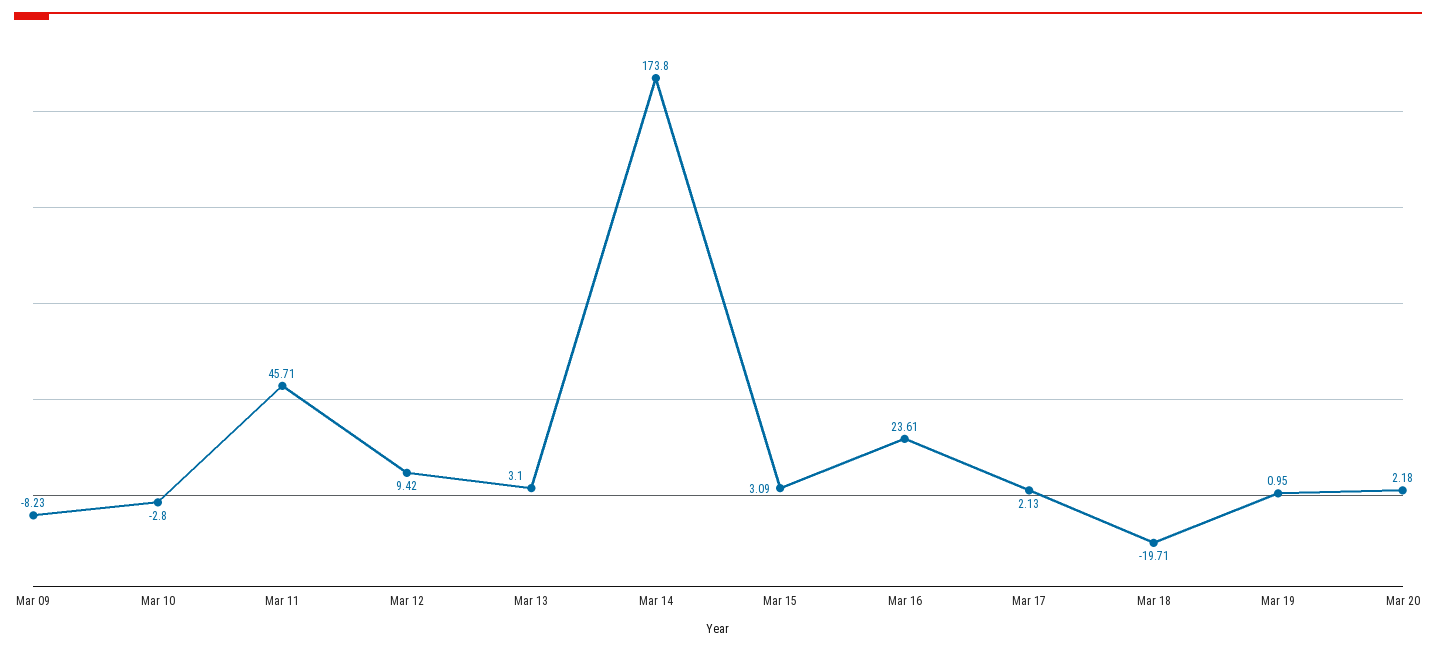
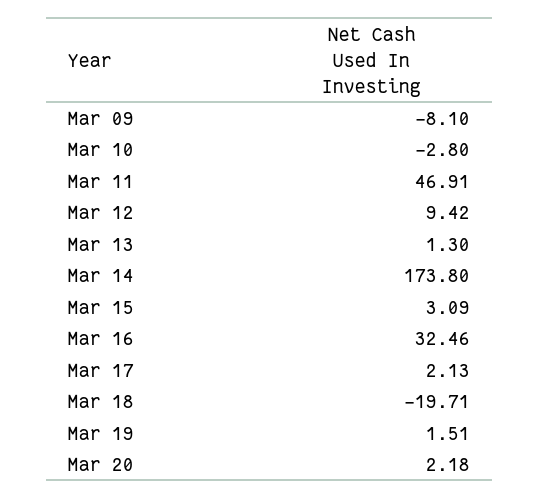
  {
-   "Mar 09": -8.23,
+   "Mar 09": -8.1,
    "Mar 10": -2.8,
-   "Mar 11": 45.71,
+   "Mar 11": 46.91,
    "Mar 12": 9.42,
-   "Mar 13": 3.1,
+   "Mar 13": 1.3,
    "Mar 14": 173.8,
    "Mar 15": 3.09,
-   "Mar 16": 23.61,
+   "Mar 16": 32.46,
    "Mar 17": 2.13,
    "Mar 18": -19.71,
-   "Mar 19": 0.95,
+   "Mar 19": 1.51,
    "Mar 20": 2.18
  }

